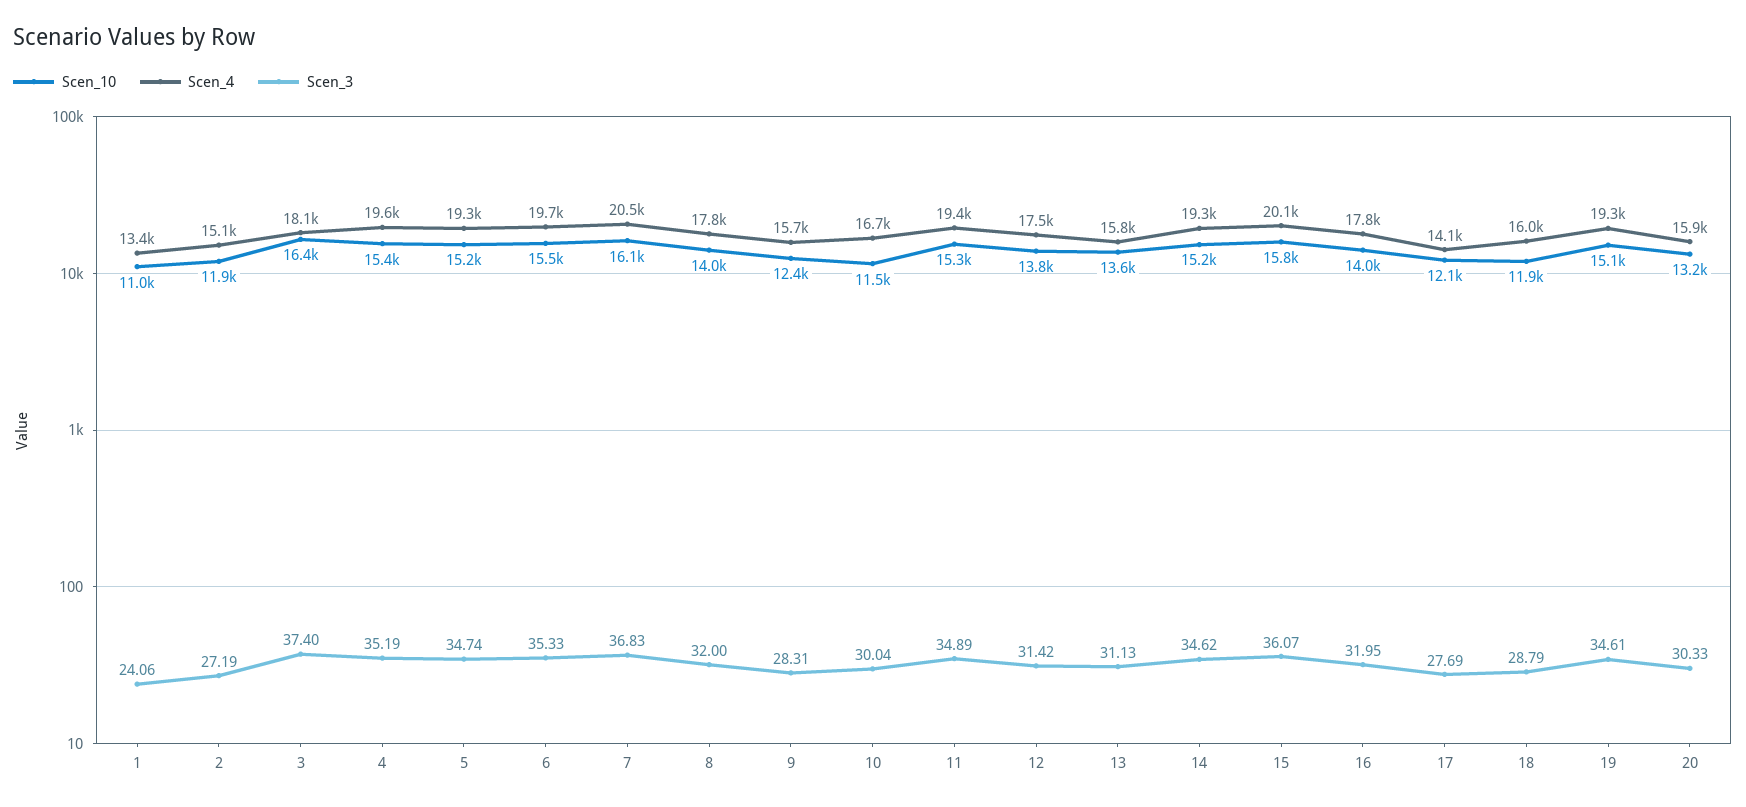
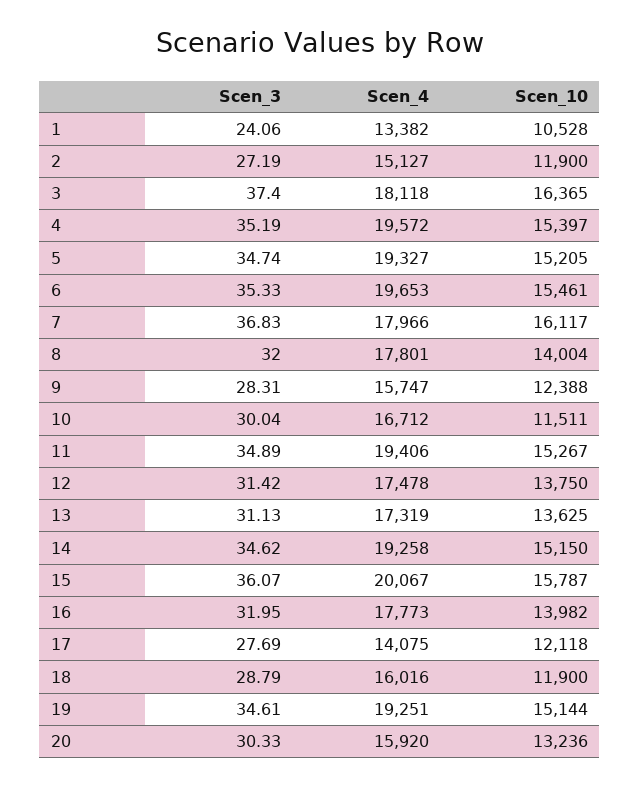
  {
    "Scen_10": {
-     "1": 11000,
+     "1": 10528,
      "2": 11900,
      "3": 16365,
      "4": 15397,
      "5": 15205,
      "6": 15461,
      "7": 16117,
      "8": 14004,
      "9": 12388,
      "10": 11511,
      "11": 15267,
      "12": 13750,
      "13": 13625,
      "14": 15150,
      "15": 15787,
      "16": 13982,
      "17": 12118,
      "18": 11900,
      "19": 15144,
      "20": 13236
    },
    "Scen_4": {
      "1": 13382,
      "2": 15127,
      "3": 18118,
      "4": 19572,
      "5": 19327,
      "6": 19653,
-     "7": 20500,
+     "7": 17966,
      "8": 17801,
      "9": 15747,
      "10": 16712,
      "11": 19406,
      "12": 17478,
-     "13": 15800,
+     "13": 17319,
      "14": 19258,
      "15": 20067,
      "16": 17773,
      "17": 14075,
      "18": 16016,
      "19": 19251,
      "20": 15920
    },
    "Scen_3": {
      "1": 24.06,
      "2": 27.19,
      "3": 37.4,
      "4": 35.19,
      "5": 34.74,
      "6": 35.33,
      "7": 36.83,
      "8": 32,
      "9": 28.31,
      "10": 30.04,
      "11": 34.89,
      "12": 31.42,
      "13": 31.13,
      "14": 34.62,
      "15": 36.07,
      "16": 31.95,
      "17": 27.69,
      "18": 28.79,
      "19": 34.61,
      "20": 30.33
    }
  }

